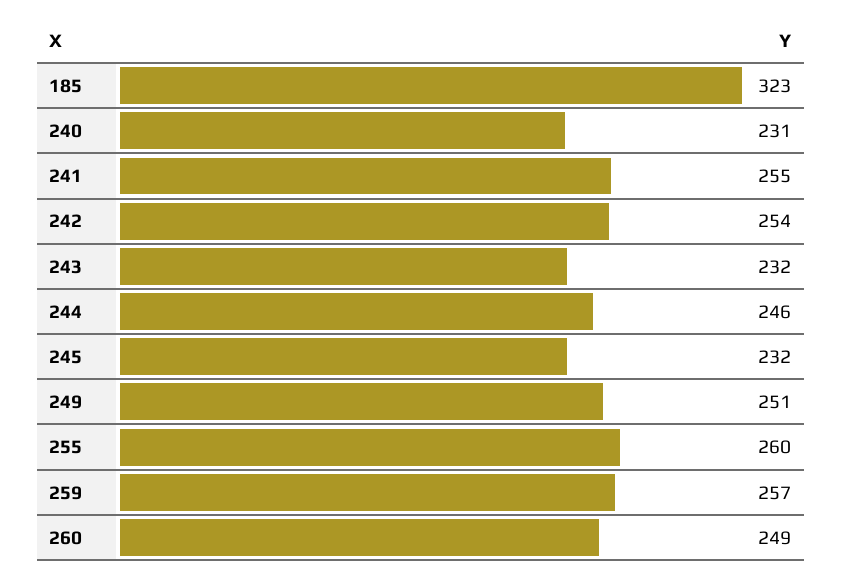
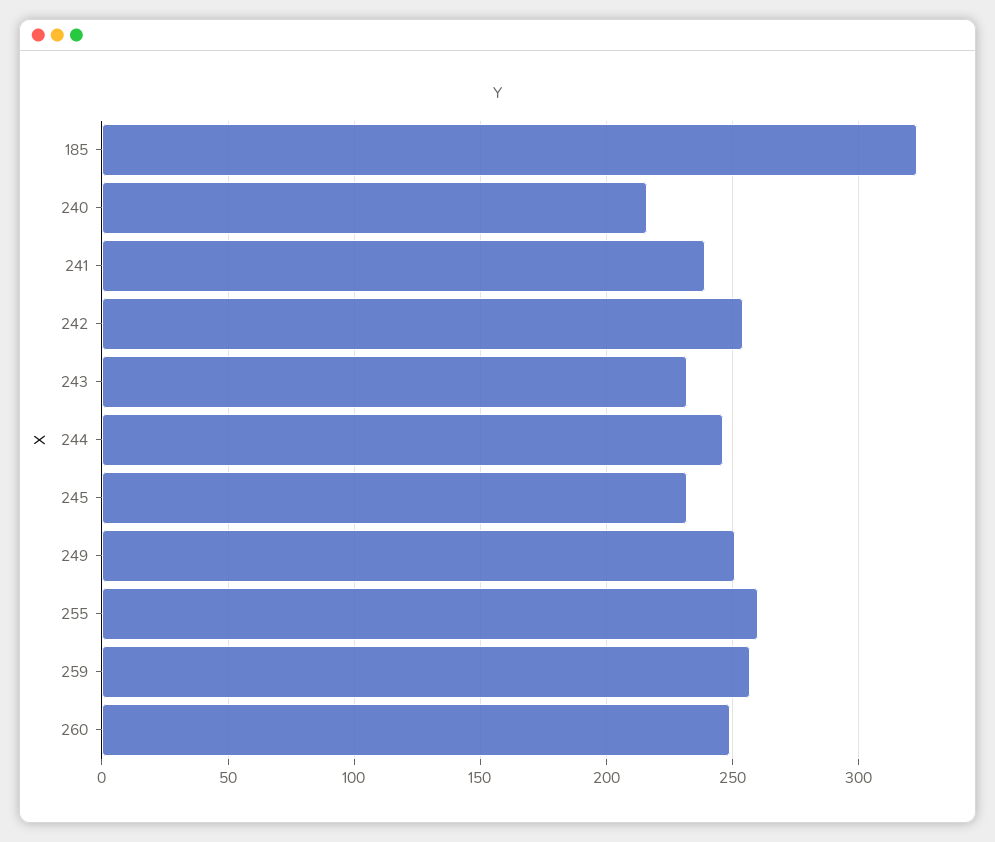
  {
    "185": 323,
-   "240": 231,
+   "240": 215,
-   "241": 255,
+   "241": 240,
    "242": 254,
    "243": 232,
    "244": 246,
    "245": 232,
    "249": 251,
    "255": 260,
    "259": 257,
    "260": 249
  }

